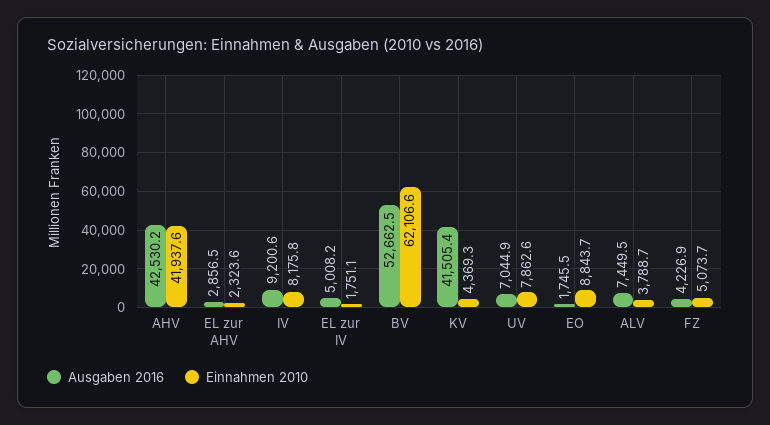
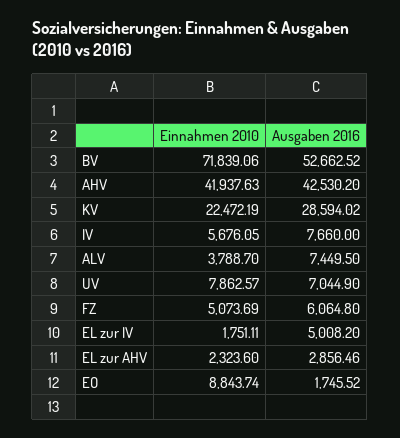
  {
    "Ausgaben 2016": {
      "AHV": 42530.2,
      "EL zur AHV": 2856.46,
-     "IV": 9200.6,
+     "IV": 7660,
      "EL zur IV": 5008.2,
      "BV": 52662.52,
-     "KV": 41505.4,
+     "KV": 28594.02,
      "UV": 7044.9,
      "EO": 1745.52,
      "ALV": 7449.5,
-     "FZ": 4226.9
+     "FZ": 6064.8
    },
    "Einnahmen 2010": {
      "AHV": 41937.63,
      "EL zur AHV": 2323.6,
-     "IV": 8175.8,
+     "IV": 5676.05,
      "EL zur IV": 1751.11,
-     "BV": 62106.6,
+     "BV": 71839.06,
-     "KV": 4369.3,
+     "KV": 22472.19,
      "UV": 7862.57,
      "EO": 8843.74,
      "ALV": 3788.7,
      "FZ": 5073.69
    }
  }

